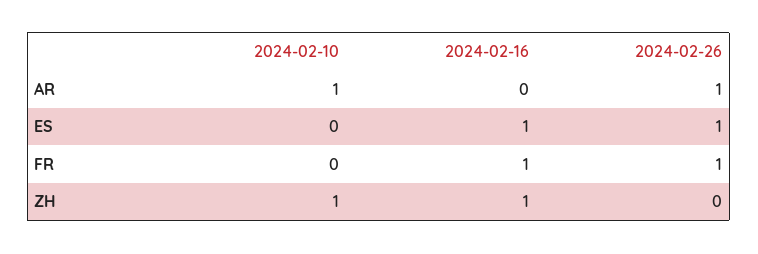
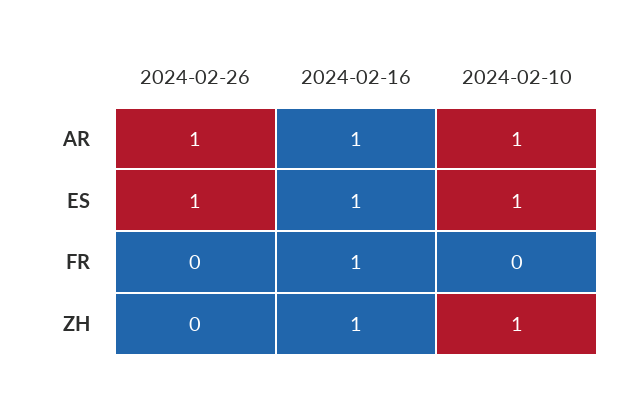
  {
    "2024-02-10": {
      "AR": 1,
-     "ES": 0,
+     "ES": 1,
      "FR": 0,
      "ZH": 1
    },
    "2024-02-16": {
-     "AR": 0,
+     "AR": 1,
      "ES": 1,
      "FR": 1,
      "ZH": 1
    },
    "2024-02-26": {
      "AR": 1,
      "ES": 1,
-     "FR": 1,
+     "FR": 0,
      "ZH": 0
    }
  }

